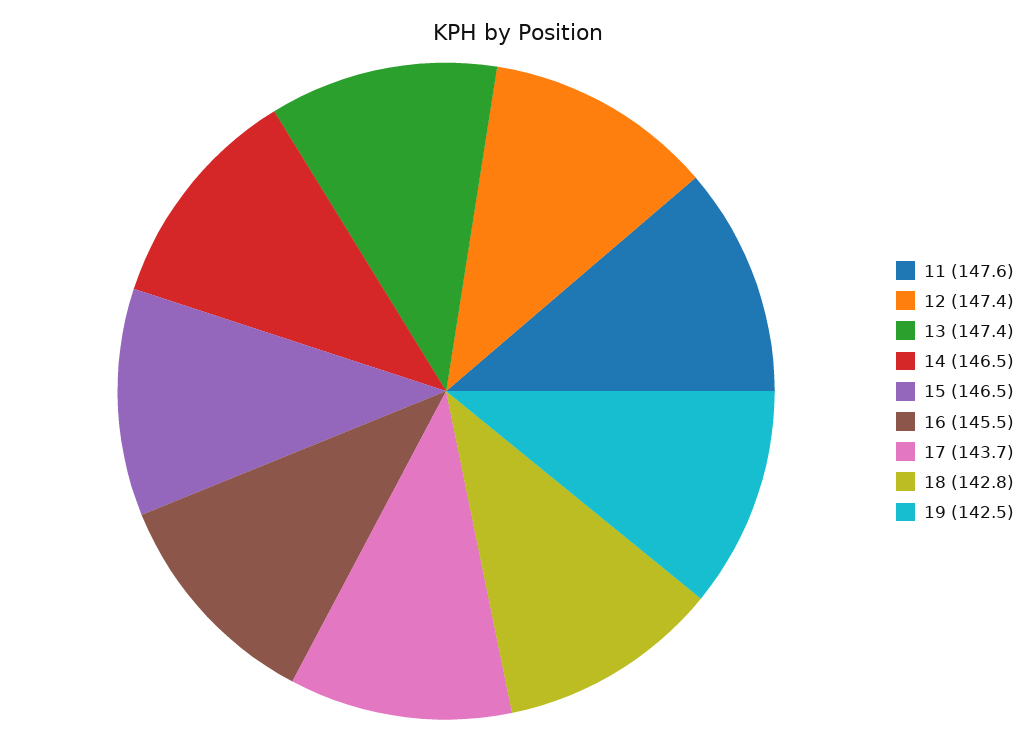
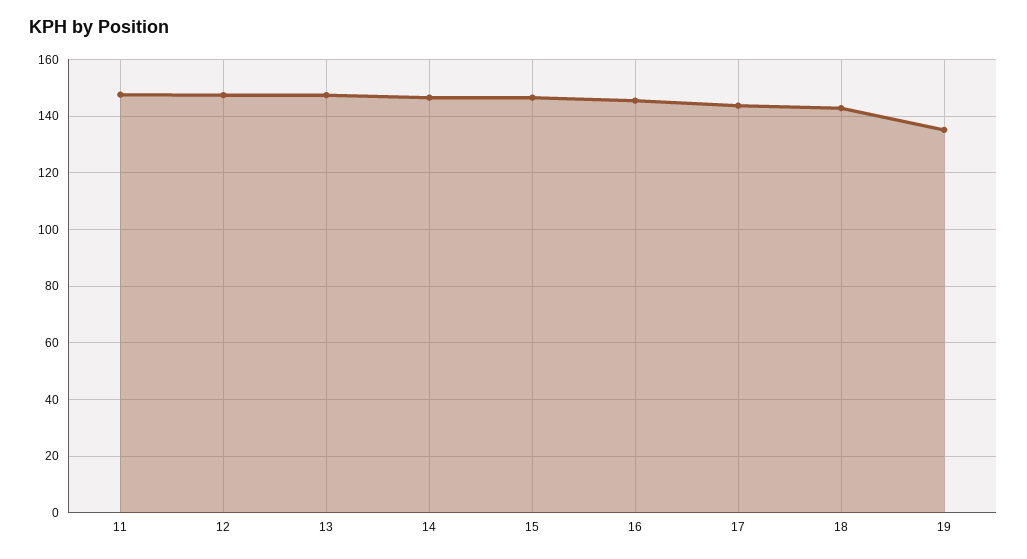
  {
    "11": 147.6,
    "12": 147.4,
    "13": 147.4,
    "14": 146.5,
    "15": 146.5,
    "16": 145.5,
    "17": 143.7,
    "18": 142.8,
-   "19": 142.5
+   "19": 135
  }

